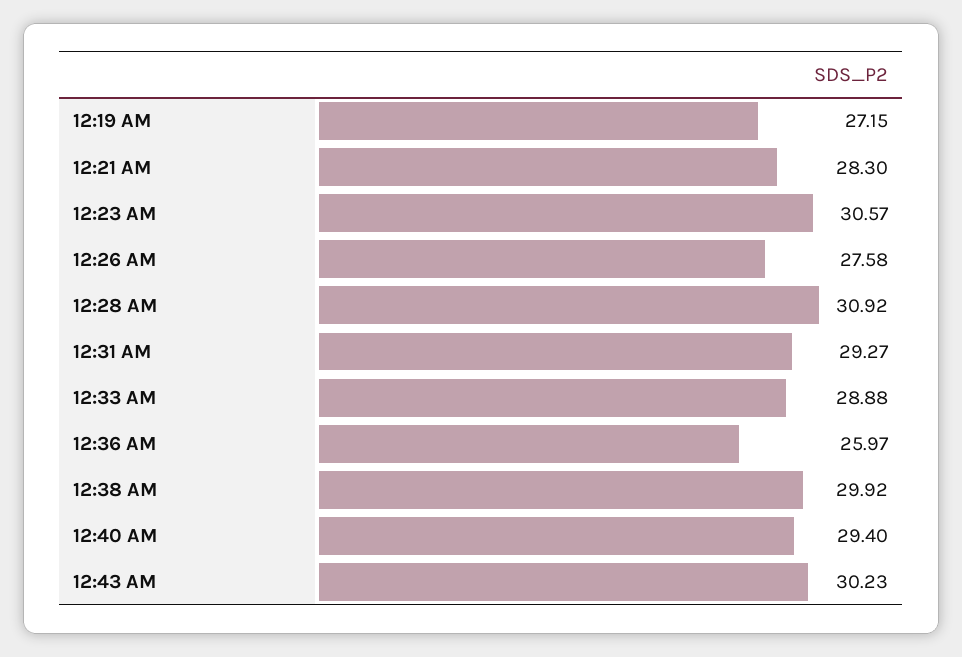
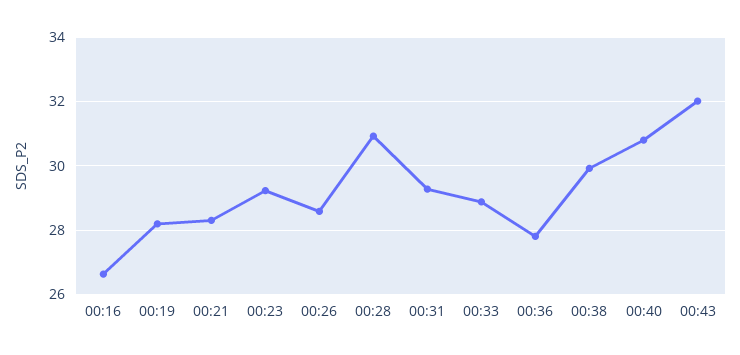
  {
-   "12:19 AM": 27.15,
+   "12:19 AM": 28.2,
    "12:21 AM": 28.3,
-   "12:23 AM": 30.57,
+   "12:23 AM": 29.2,
-   "12:26 AM": 27.58,
+   "12:26 AM": 28.6,
    "12:28 AM": 30.92,
    "12:31 AM": 29.27,
    "12:33 AM": 28.88,
-   "12:36 AM": 25.97,
+   "12:36 AM": 27.8,
    "12:38 AM": 29.92,
-   "12:40 AM": 29.4,
+   "12:40 AM": 30.8,
-   "12:43 AM": 30.23
+   "12:43 AM": 32,
+   "00:16": 26.6
  }

